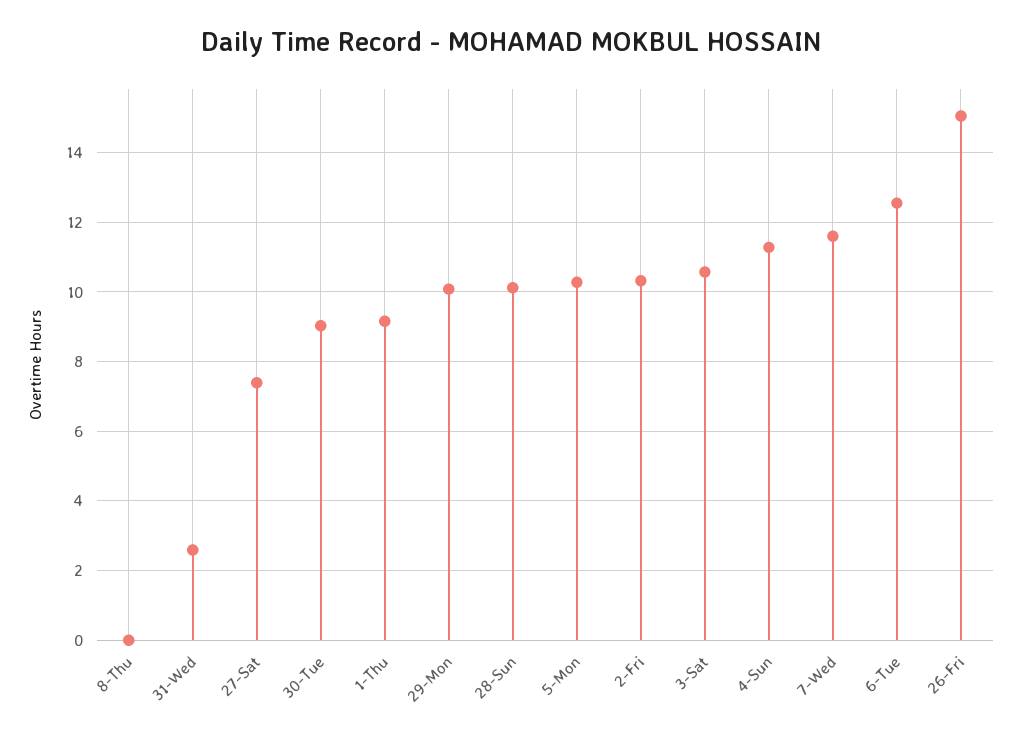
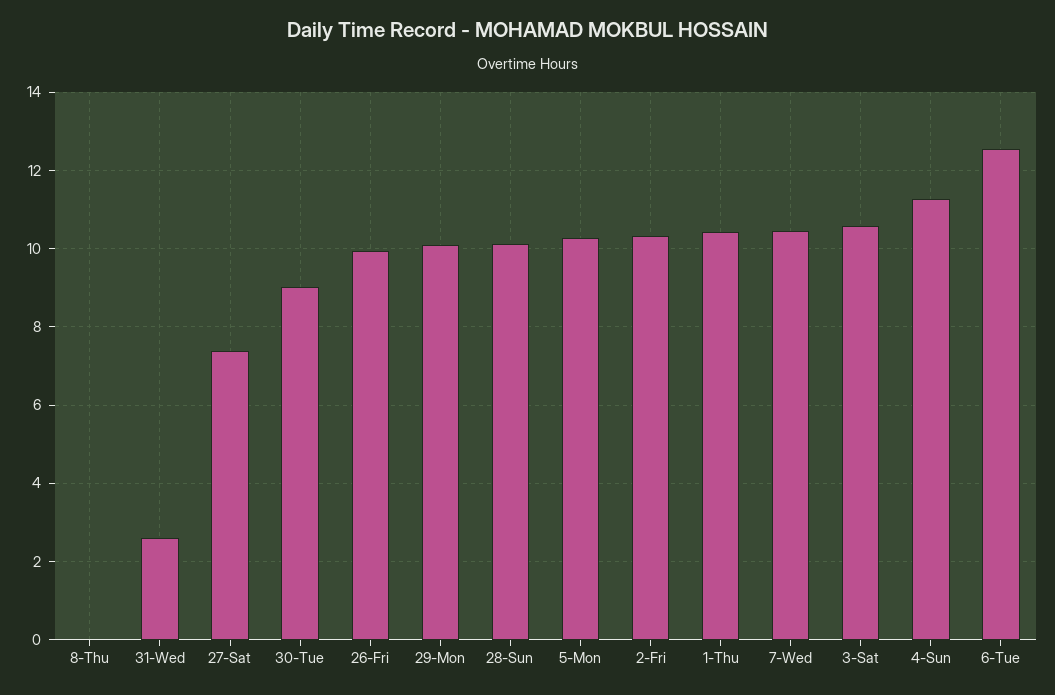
  {
    "8-Thu": 0,
    "31-Wed": 2.6,
    "27-Sat": 7.4,
    "30-Tue": 9,
-   "1-Thu": 9.2,
+   "1-Thu": 10.4,
    "29-Mon": 10,
    "28-Sun": 10.2,
    "5-Mon": 10.2,
    "2-Fri": 10.4,
    "3-Sat": 10.6,
    "4-Sun": 11.2,
-   "7-Wed": 11.6,
+   "7-Wed": 10.4,
    "6-Tue": 12.6,
-   "26-Fri": 15
+   "26-Fri": 10
  }

